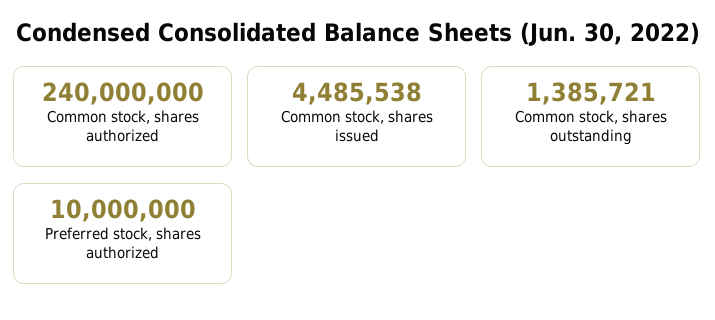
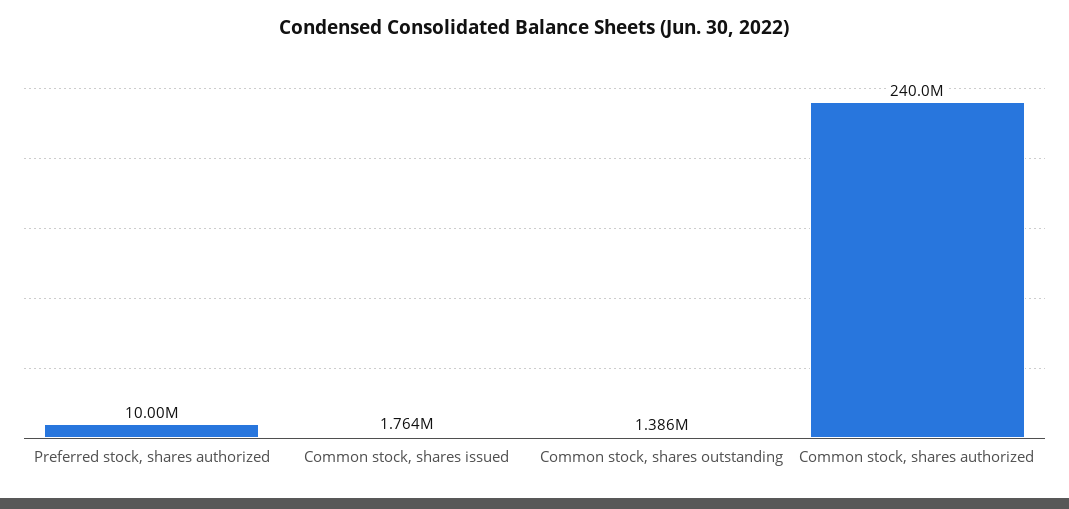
  {
    "Common stock, shares authorized": 240000000,
-   "Common stock, shares issued": 4485538,
+   "Common stock, shares issued": 1764000,
    "Common stock, shares outstanding": 1385721,
    "Preferred stock, shares authorized": 10000000
  }

